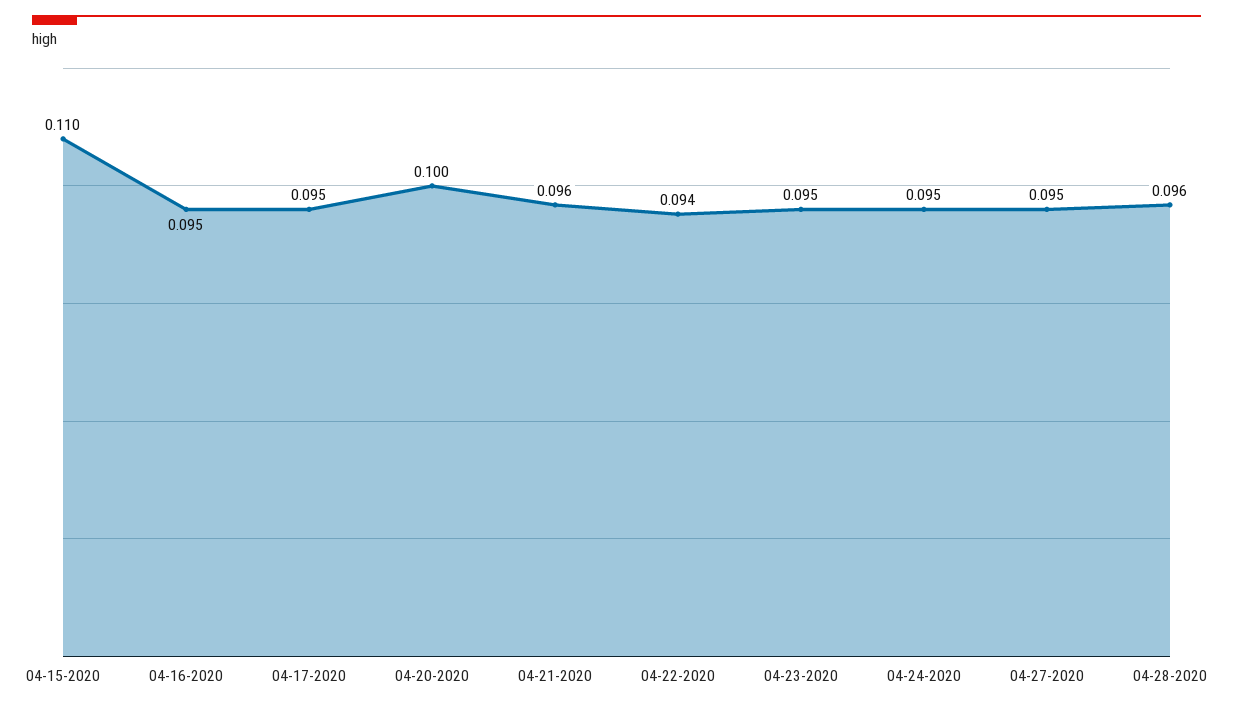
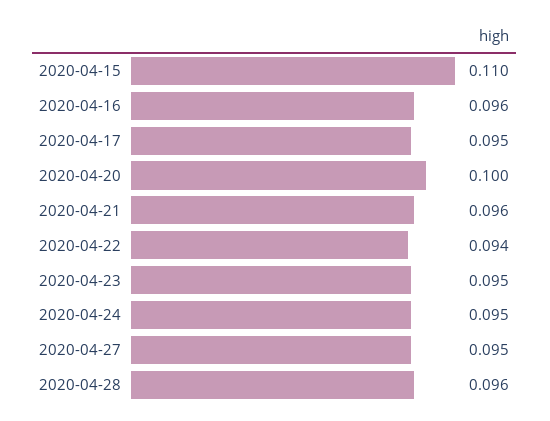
  {
    "04-15-2020": 0.11,
-   "04-16-2020": 0.095,
+   "04-16-2020": 0.096,
    "04-17-2020": 0.095,
    "04-20-2020": 0.1,
    "04-21-2020": 0.096,
    "04-22-2020": 0.094,
    "04-23-2020": 0.095,
    "04-24-2020": 0.095,
    "04-27-2020": 0.095,
    "04-28-2020": 0.096
  }

